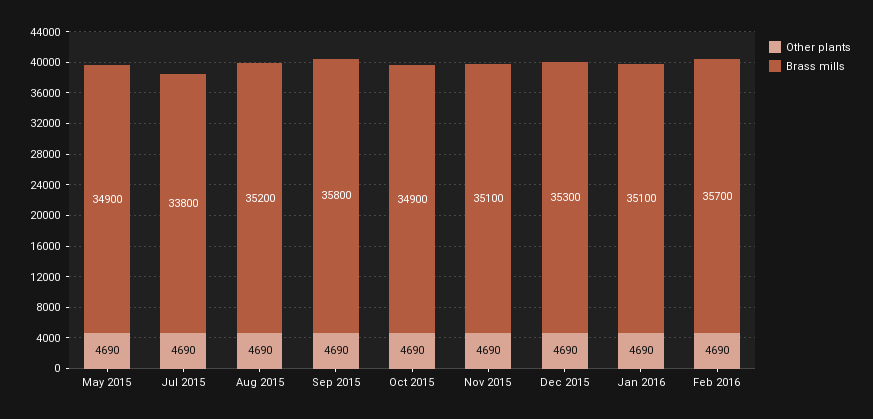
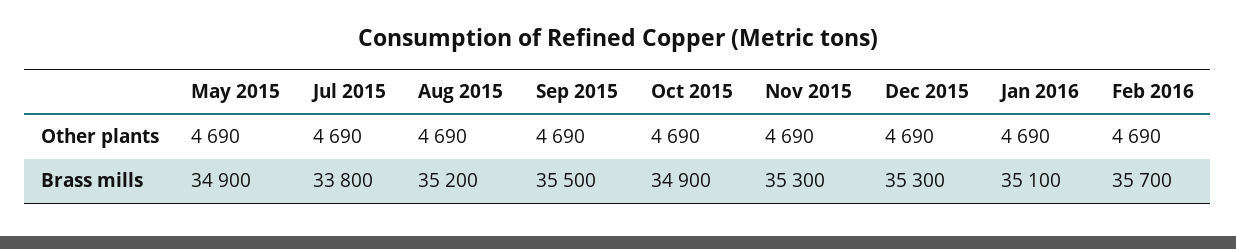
  {
    "Other plants": {
      "May 2015": 4690,
      "Jul 2015": 4690,
      "Aug 2015": 4690,
      "Sep 2015": 4690,
      "Oct 2015": 4690,
      "Nov 2015": 4690,
      "Dec 2015": 4690,
      "Jan 2016": 4690,
      "Feb 2016": 4690
    },
    "Brass mills": {
      "May 2015": 34900,
      "Jul 2015": 33800,
      "Aug 2015": 35200,
-     "Sep 2015": 35800,
+     "Sep 2015": 35500,
      "Oct 2015": 34900,
-     "Nov 2015": 35100,
+     "Nov 2015": 35300,
      "Dec 2015": 35300,
      "Jan 2016": 35100,
      "Feb 2016": 35700
    }
  }

